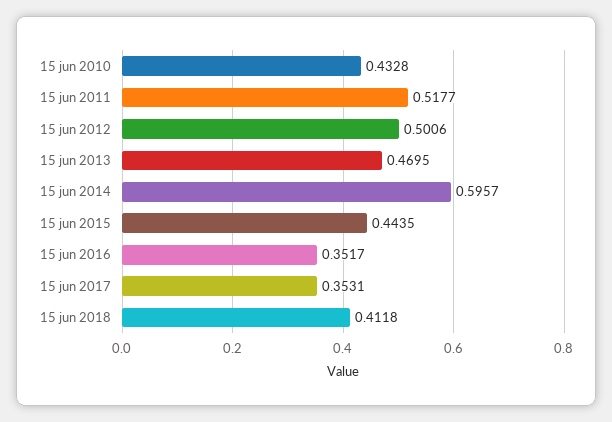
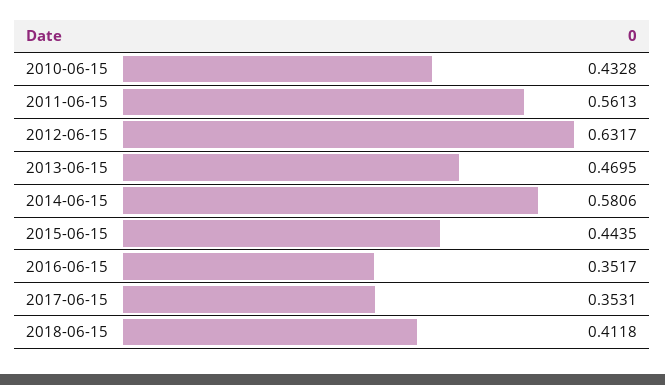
  {
    "15 jun 2010": 0.4328,
-   "15 jun 2011": 0.5177,
+   "15 jun 2011": 0.5613,
-   "15 jun 2012": 0.5006,
+   "15 jun 2012": 0.6317,
    "15 jun 2013": 0.4695,
-   "15 jun 2014": 0.5957,
+   "15 jun 2014": 0.5806,
    "15 jun 2015": 0.4435,
    "15 jun 2016": 0.3517,
    "15 jun 2017": 0.3531,
    "15 jun 2018": 0.4118
  }

